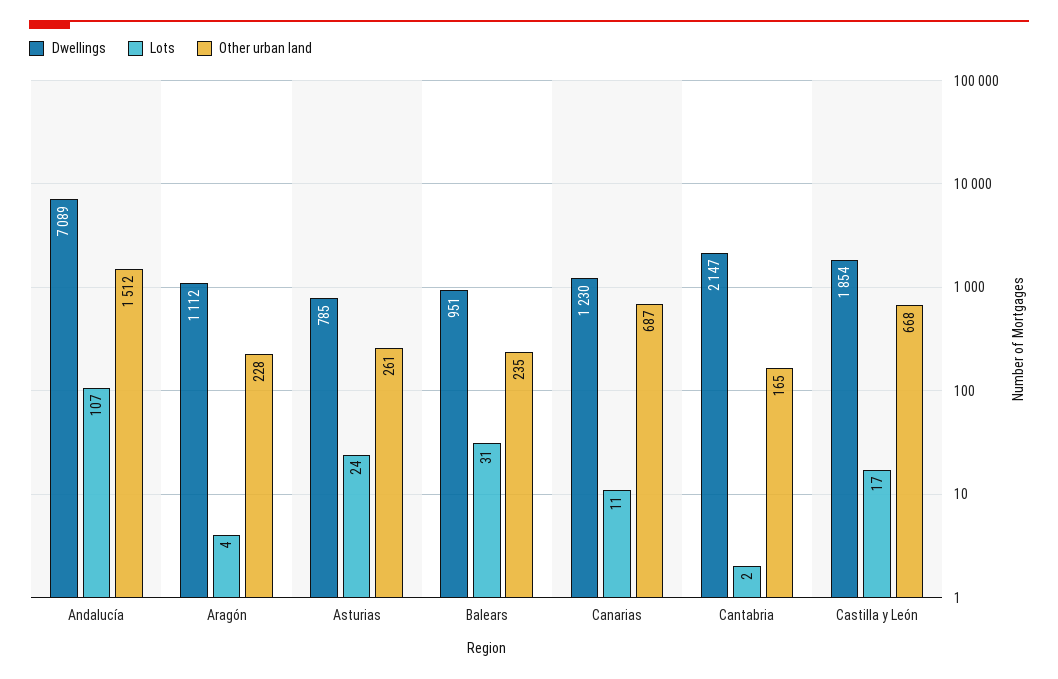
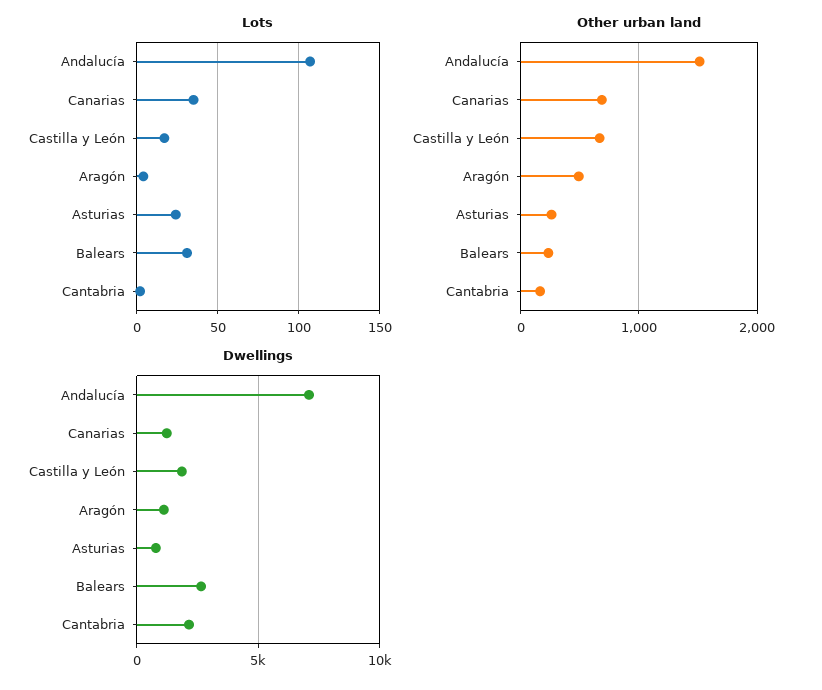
  {
    "Dwellings": {
      "Andalucía": 7089,
      "Aragón": 1112,
      "Asturias": 785,
-     "Balears": 951,
+     "Balears": 2500,
      "Canarias": 1230,
      "Cantabria": 2147,
      "Castilla y León": 1854
    },
    "Lots": {
      "Andalucía": 107,
      "Aragón": 4,
      "Asturias": 24,
      "Balears": 31,
-     "Canarias": 11,
+     "Canarias": 35,
      "Cantabria": 2,
      "Castilla y León": 17
    },
    "Other urban land": {
      "Andalucía": 1512,
-     "Aragón": 228,
+     "Aragón": 500,
      "Asturias": 261,
      "Balears": 235,
      "Canarias": 687,
      "Cantabria": 165,
      "Castilla y León": 668
    }
  }

